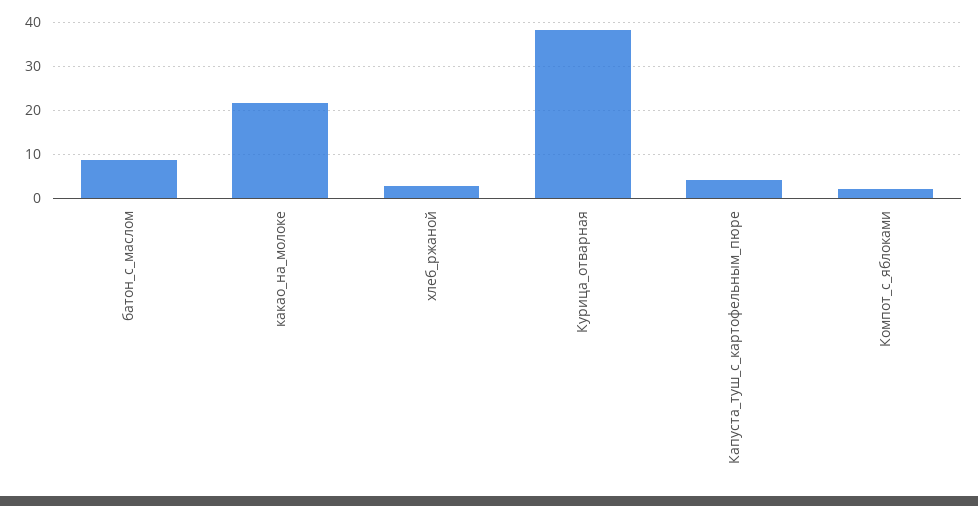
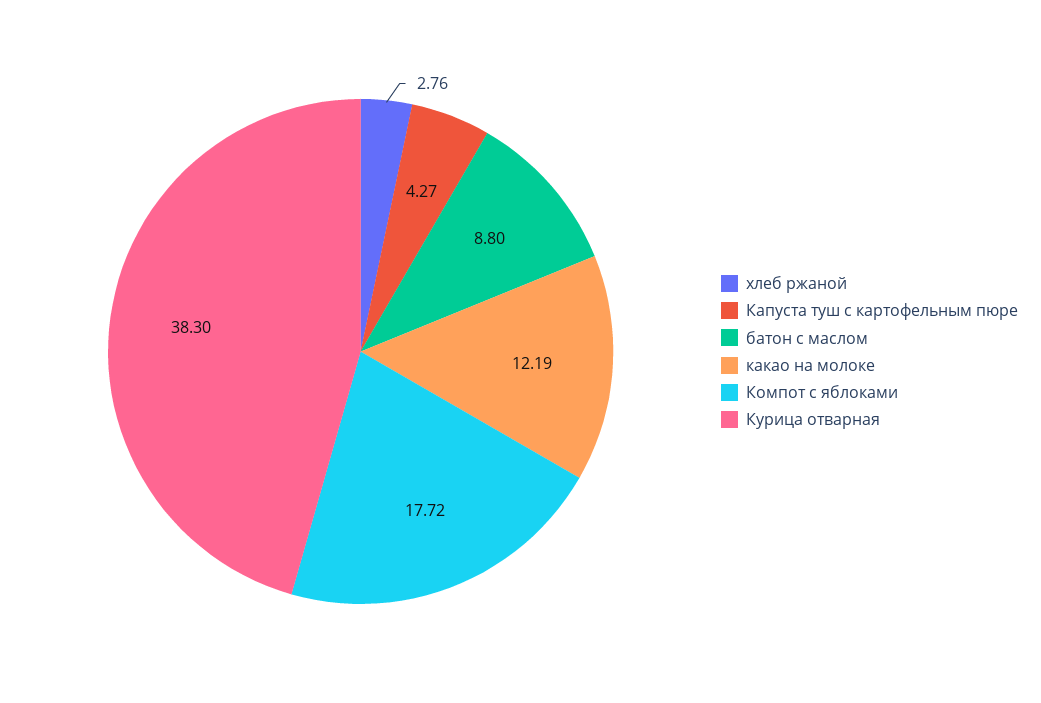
  {
    "батон_с_маслом": 8.8,
-   "какао_на_молоке": 22,
+   "какао_на_молоке": 12.19,
    "хлеб_ржаной": 2.76,
    "Курица_отварная": 38.3,
    "Капуста_туш_с_картофельным_пюре": 4.27,
-   "Компот_с_яблоками": 2
+   "Компот_с_яблоками": 17.72
  }

